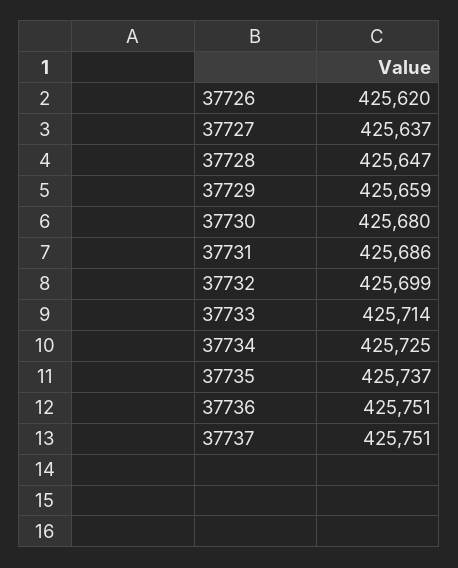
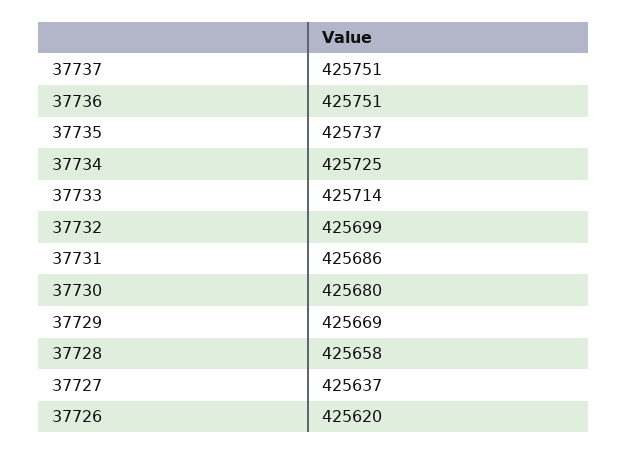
  {
    "37726": 425620,
    "37727": 425637,
-   "37728": 425647,
+   "37728": 425658,
-   "37729": 425659,
+   "37729": 425669,
    "37730": 425680,
    "37731": 425686,
    "37732": 425699,
    "37733": 425714,
    "37734": 425725,
    "37735": 425737,
    "37736": 425751,
    "37737": 425751
  }

